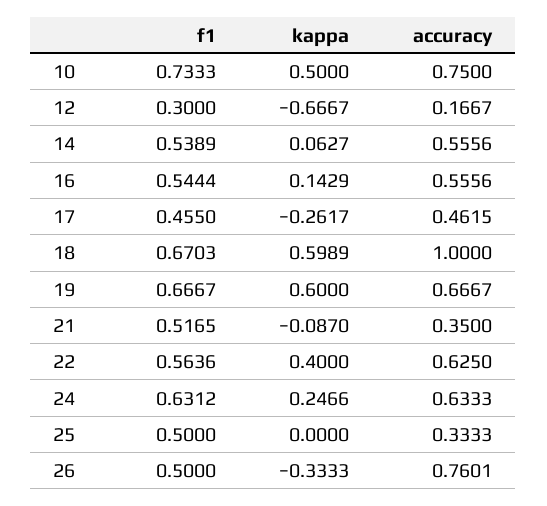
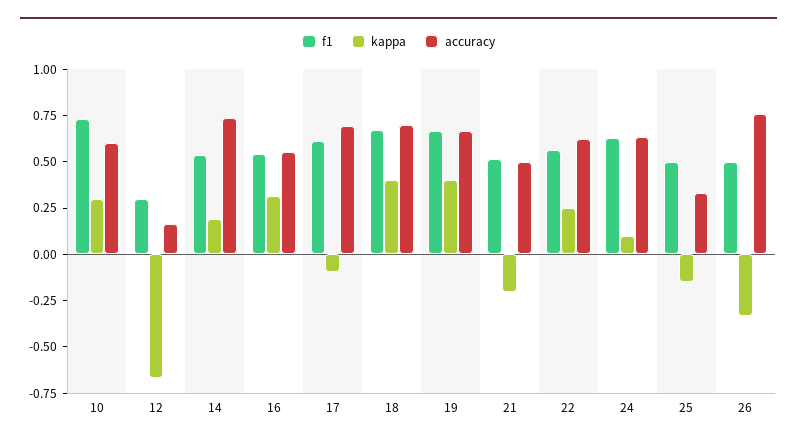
  {
    "f1": {
      "10": 0.7333,
      "12": 0.3,
      "14": 0.5389,
      "16": 0.5444,
-     "17": 0.455,
+     "17": 0.6,
      "18": 0.6703,
      "19": 0.6667,
      "21": 0.5165,
      "22": 0.5636,
      "24": 0.6312,
      "25": 0.5,
      "26": 0.5
    },
    "kappa": {
-     "10": 0.5,
+     "10": 0.3,
      "12": -0.6667,
-     "14": 0.0627,
+     "14": 0.2,
-     "16": 0.1429,
+     "16": 0.3,
-     "17": -0.2617,
+     "17": -0.1,
-     "18": 0.5989,
+     "18": 0.4,
-     "19": 0.6,
+     "19": 0.4,
-     "21": -0.087,
+     "21": -0.2,
-     "22": 0.4,
+     "22": 0.25,
-     "24": 0.2466,
+     "24": 0.1,
-     "25": 0,
+     "25": -0.15,
      "26": -0.3333
    },
    "accuracy": {
-     "10": 0.75,
+     "10": 0.6,
      "12": 0.1667,
-     "14": 0.5556,
+     "14": 0.75,
      "16": 0.5556,
-     "17": 0.4615,
+     "17": 0.7,
-     "18": 1,
+     "18": 0.7,
      "19": 0.6667,
-     "21": 0.35,
+     "21": 0.5,
      "22": 0.625,
      "24": 0.6333,
      "25": 0.3333,
      "26": 0.7601
    }
  }

